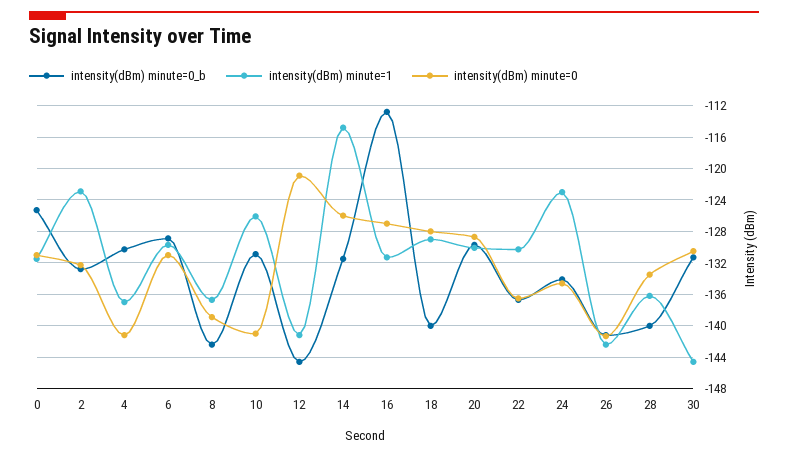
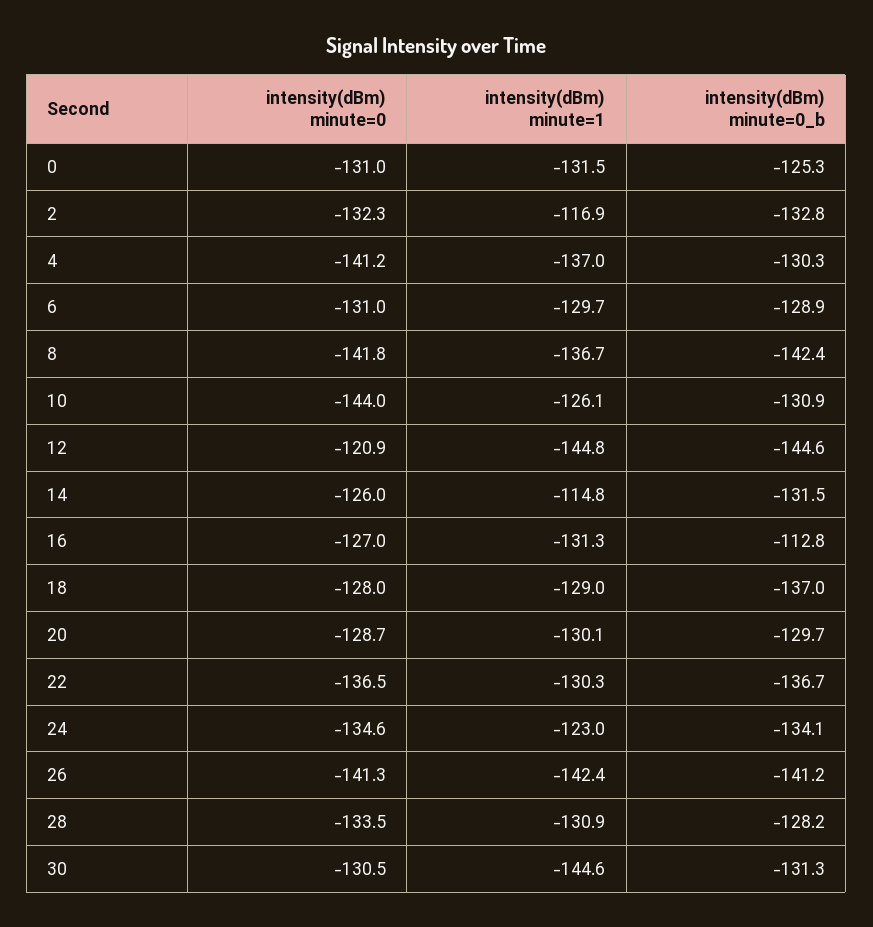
  {
    "intensity(dBm) minute=0_b": {
      "0": -125.3,
      "2": -132.8,
      "4": -130.3,
      "6": -128.9,
      "8": -142.4,
      "10": -130.9,
      "12": -144.6,
      "14": -131.5,
      "16": -112.8,
-     "18": -140,
+     "18": -137,
      "20": -129.7,
      "22": -136.7,
      "24": -134.1,
      "26": -141.2,
-     "28": -140,
+     "28": -128.2,
      "30": -131.3
    },
    "intensity(dBm) minute=1": {
      "0": -131.5,
-     "2": -123,
+     "2": -116.9,
      "4": -137,
      "6": -129.7,
      "8": -136.7,
      "10": -126.1,
-     "12": -141,
+     "12": -144.8,
      "14": -114.8,
      "16": -131.3,
      "18": -129,
      "20": -130.1,
      "22": -130.3,
      "24": -123,
      "26": -142.4,
-     "28": -136,
+     "28": -130.9,
      "30": -144.6
    },
    "intensity(dBm) minute=0": {
      "0": -131,
      "2": -132.3,
      "4": -141.2,
      "6": -131,
-     "8": -139,
+     "8": -141.8,
-     "10": -141,
+     "10": -144,
      "12": -120.9,
      "14": -126,
      "16": -127,
      "18": -128,
      "20": -128.7,
      "22": -136.5,
      "24": -134.6,
      "26": -141.3,
      "28": -133.5,
      "30": -130.5
    }
  }

